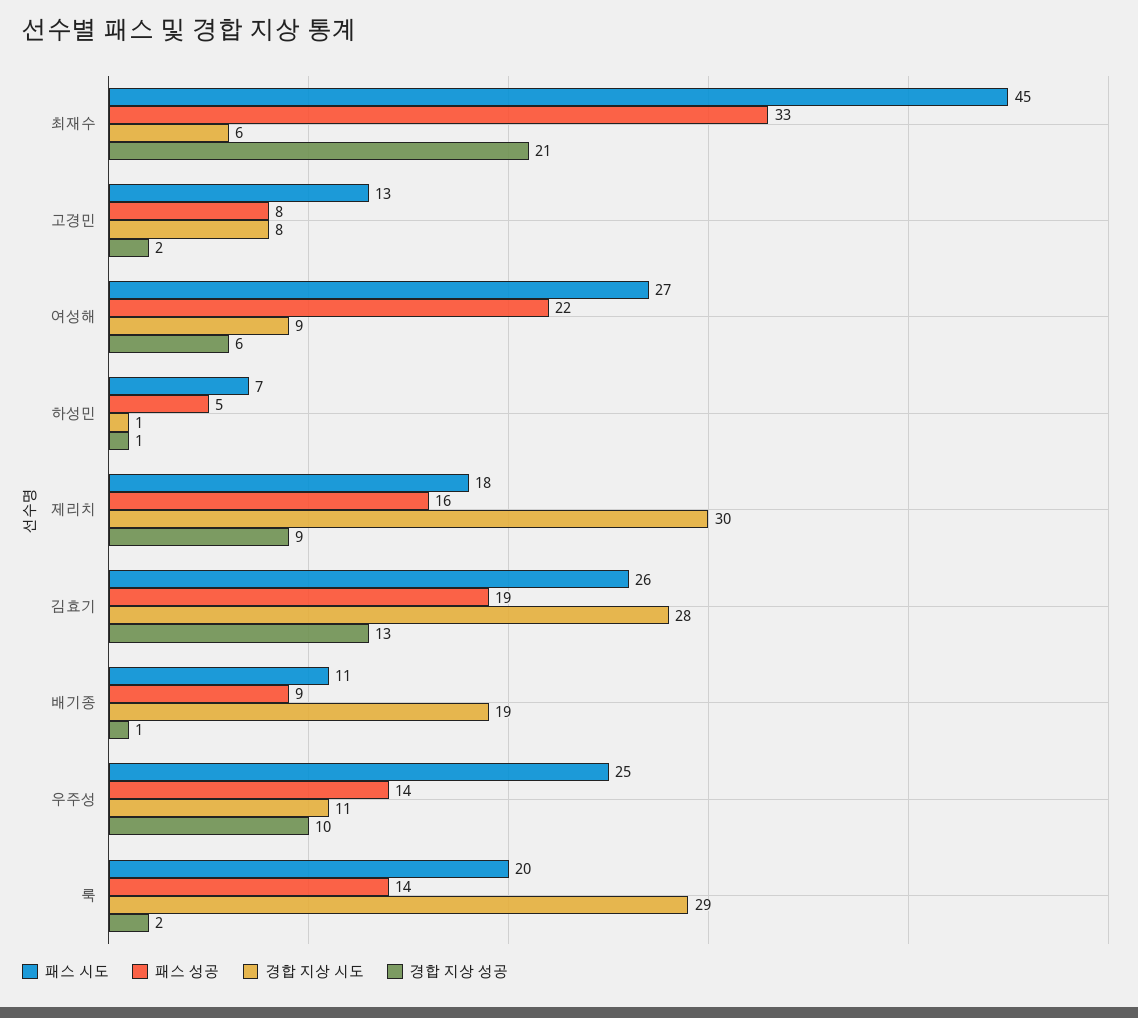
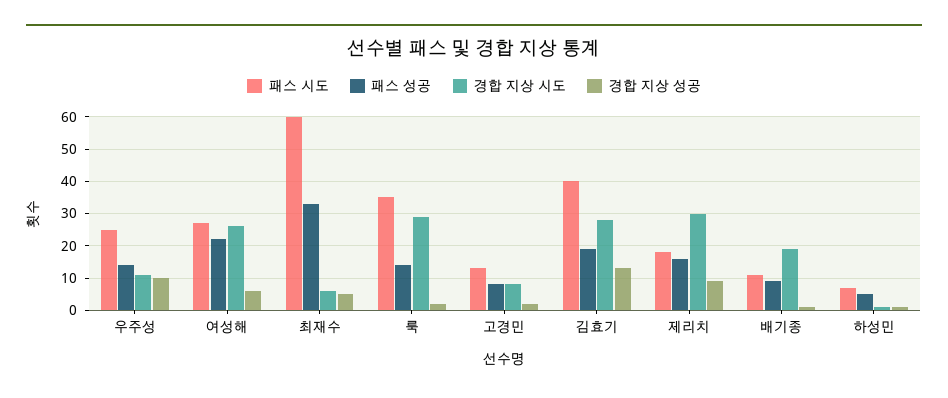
  {
    "패스 시도": {
-     "최재수": 45,
+     "최재수": 60,
      "고경민": 13,
      "여성해": 27,
      "하성민": 7,
      "제리치": 18,
-     "김효기": 26,
+     "김효기": 40,
      "배기종": 11,
      "우주성": 25,
-     "룩": 20
+     "룩": 35
    },
    "패스 성공": {
      "최재수": 33,
      "고경민": 8,
      "여성해": 22,
      "하성민": 5,
      "제리치": 16,
      "김효기": 19,
      "배기종": 9,
      "우주성": 14,
      "룩": 14
    },
    "경합 지상 시도": {
      "최재수": 6,
      "고경민": 8,
-     "여성해": 9,
+     "여성해": 25,
      "하성민": 1,
      "제리치": 30,
      "김효기": 28,
      "배기종": 19,
      "우주성": 11,
      "룩": 29
    },
    "경합 지상 성공": {
-     "최재수": 21,
+     "최재수": 5,
      "고경민": 2,
      "여성해": 6,
      "하성민": 1,
      "제리치": 9,
      "김효기": 13,
      "배기종": 1,
      "우주성": 10,
      "룩": 2
    }
  }

